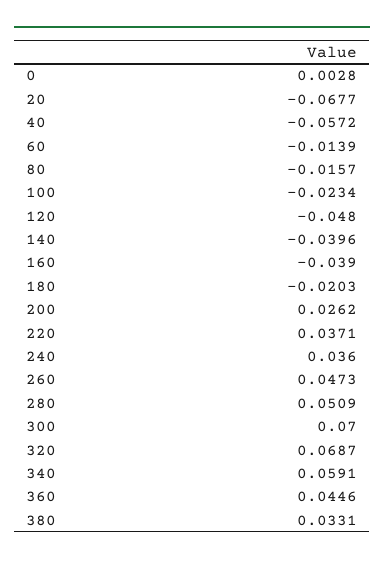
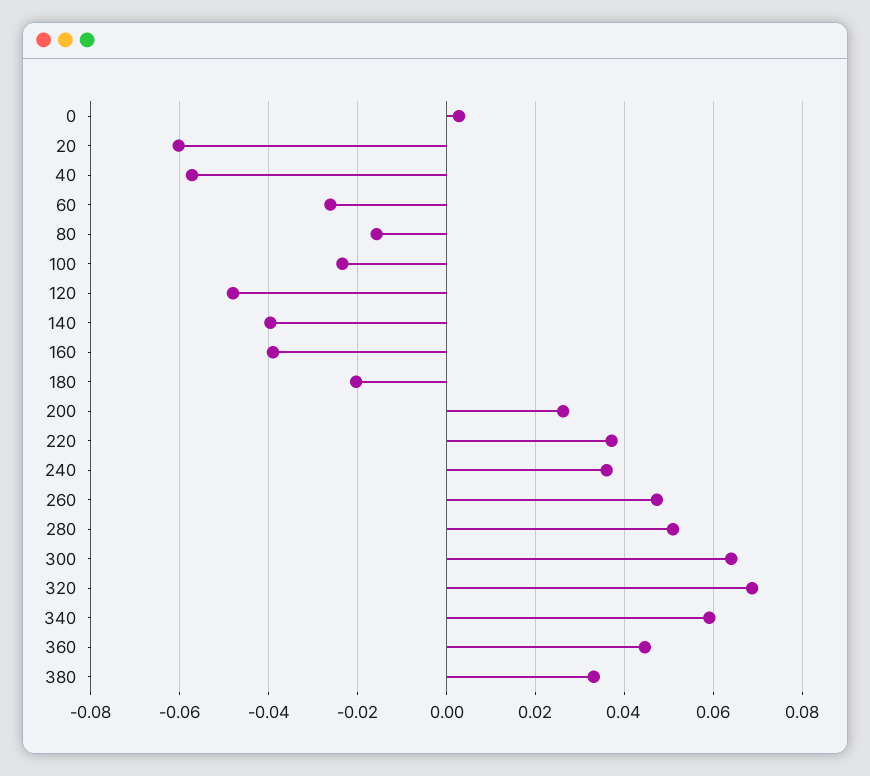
  {
    "0": 0.0028,
-   "20": -0.0677,
+   "20": -0.06,
    "40": -0.0572,
-   "60": -0.0139,
+   "60": -0.026,
    "80": -0.0157,
    "100": -0.0234,
    "120": -0.048,
    "140": -0.0396,
    "160": -0.039,
    "180": -0.0203,
    "200": 0.0262,
    "220": 0.0371,
    "240": 0.036,
    "260": 0.0473,
    "280": 0.0509,
-   "300": 0.07,
+   "300": 0.064,
    "320": 0.0687,
    "340": 0.0591,
    "360": 0.0446,
    "380": 0.0331
  }

